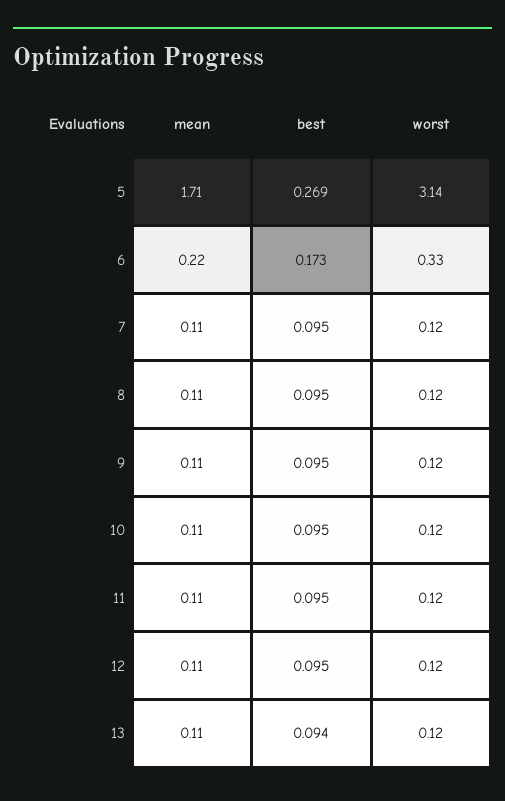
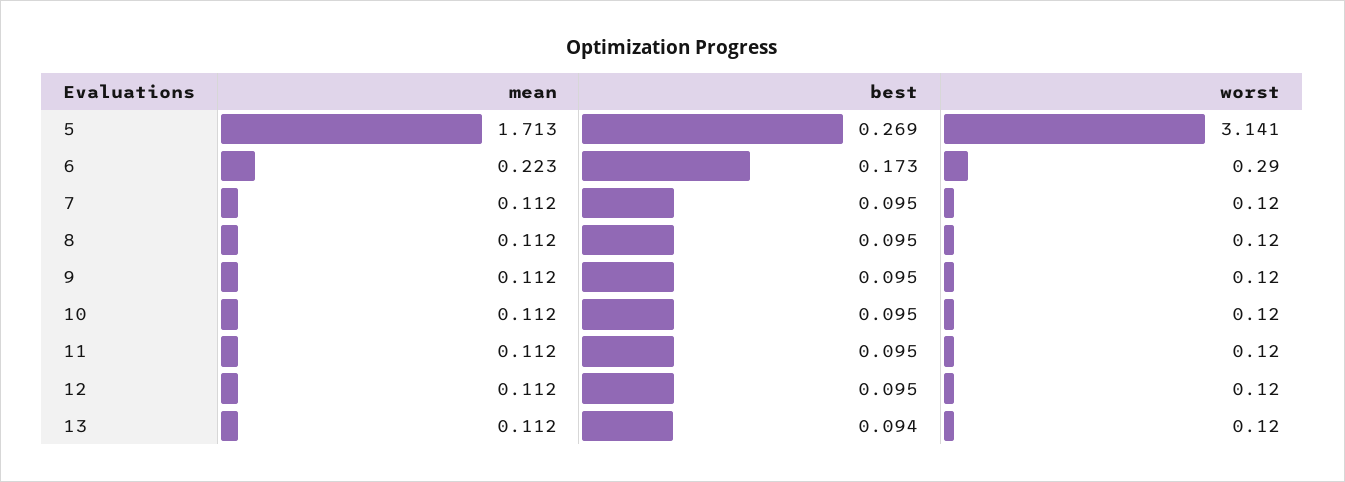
  {
    "mean": {
      "5": 1.713,
      "6": 0.223,
      "7": 0.112,
      "8": 0.112,
      "9": 0.112,
      "10": 0.112,
      "11": 0.112,
      "12": 0.112,
      "13": 0.112
    },
    "best": {
      "5": 0.269,
      "6": 0.173,
      "7": 0.095,
      "8": 0.095,
      "9": 0.095,
      "10": 0.095,
      "11": 0.095,
      "12": 0.095,
      "13": 0.094
    },
    "worst": {
      "5": 3.141,
-     "6": 0.33,
+     "6": 0.29,
      "7": 0.12,
      "8": 0.12,
      "9": 0.12,
      "10": 0.12,
      "11": 0.12,
      "12": 0.12,
      "13": 0.12
    }
  }

